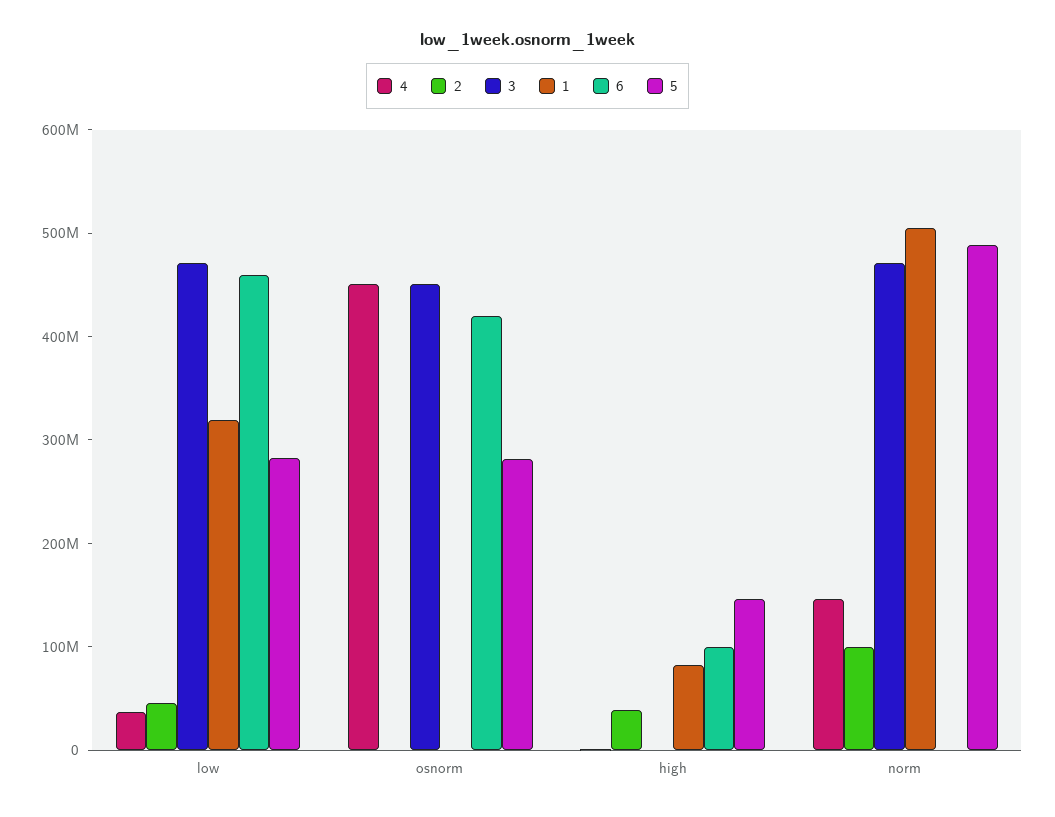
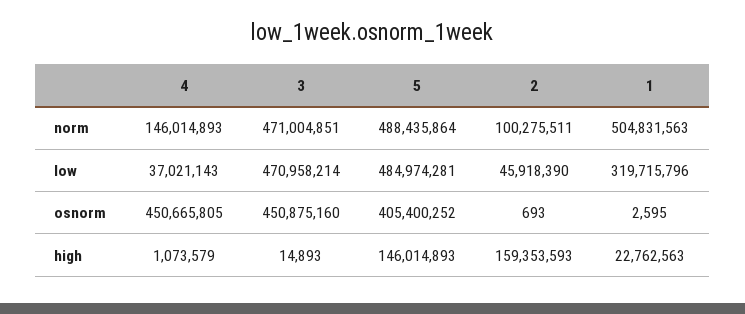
  {
    "4": {
      "low": 37021143,
      "osnorm": 450665805,
      "high": 1073579,
      "norm": 146014893
    },
    "2": {
      "low": 45918390,
      "osnorm": 693,
-     "high": 40000000,
+     "high": 159353593,
      "norm": 100275511
    },
    "3": {
      "low": 470958214,
      "osnorm": 450875160,
      "high": 14893,
      "norm": 471004851
    },
    "1": {
      "low": 319715796,
      "osnorm": 2595,
-     "high": 80000000,
+     "high": 22762563,
      "norm": 504831563
    },
-   "6": {
-     "low": 460000000,
-     "osnorm": 420000000,
-     "high": 100000000,
-     "norm": 0
-   },
    "5": {
-     "low": 280000000,
+     "low": 484974281,
-     "osnorm": 280000000,
+     "osnorm": 405400252,
      "high": 146014893,
      "norm": 488435864
    }
  }

